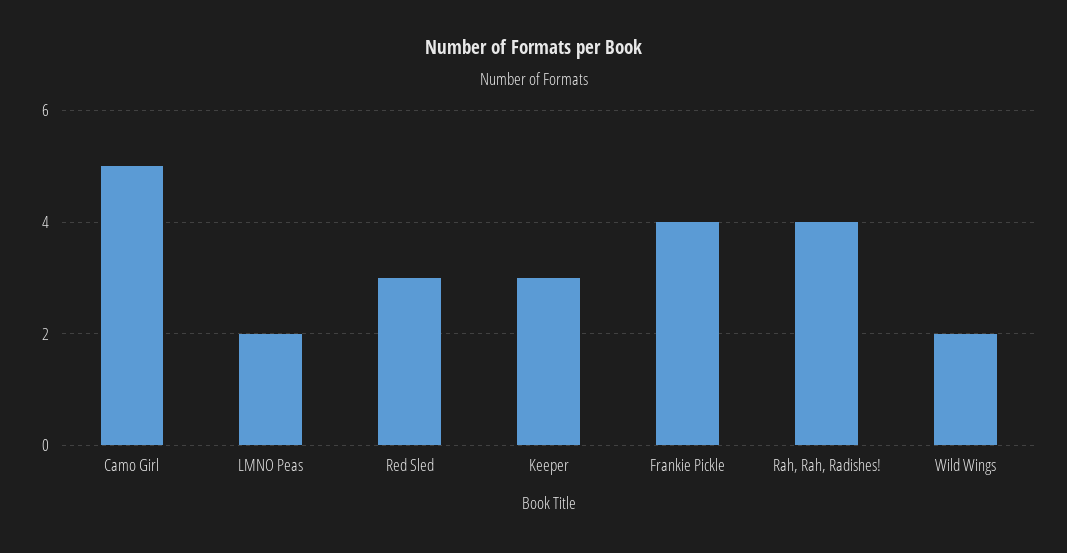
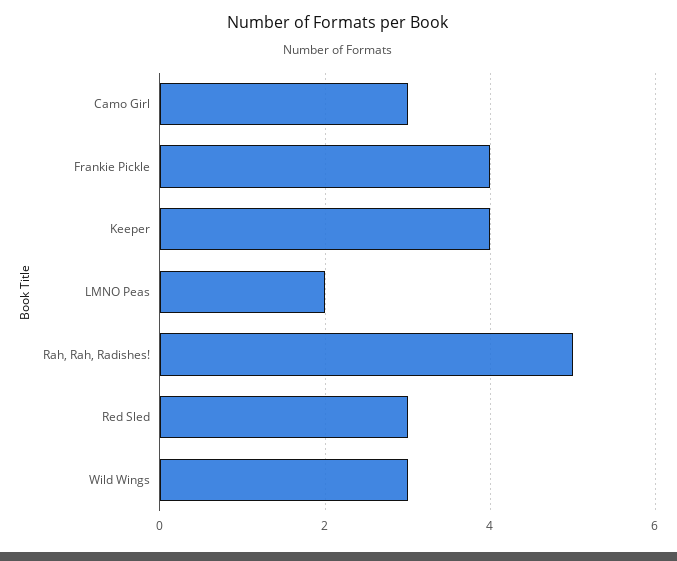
  {
-   "Camo Girl": 5,
+   "Camo Girl": 3,
    "LMNO Peas": 2,
    "Red Sled": 3,
-   "Keeper": 3,
+   "Keeper": 4,
    "Frankie Pickle": 4,
-   "Rah, Rah, Radishes!": 4,
+   "Rah, Rah, Radishes!": 5,
-   "Wild Wings": 2
+   "Wild Wings": 3
  }

